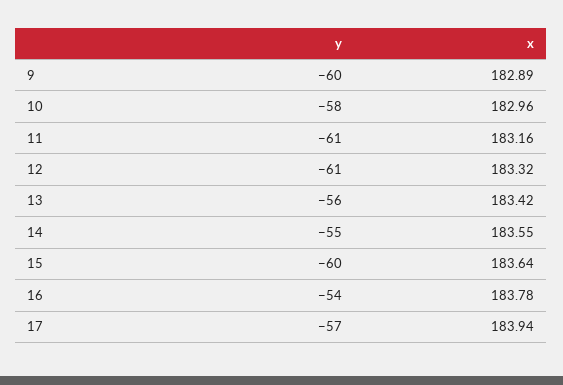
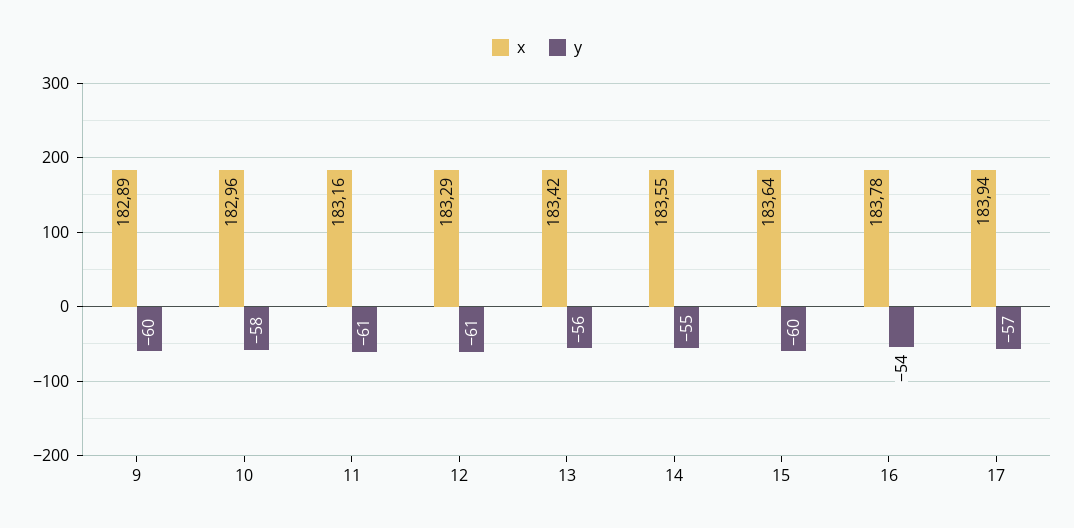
  {
    "y": {
      "9": -60,
      "10": -58,
      "11": -61,
      "12": -61,
      "13": -56,
      "14": -55,
      "15": -60,
      "16": -54,
      "17": -57
    },
    "x": {
      "9": 182.89,
      "10": 182.96,
      "11": 183.16,
-     "12": 183.32,
+     "12": 183.29,
      "13": 183.42,
      "14": 183.55,
      "15": 183.64,
      "16": 183.78,
      "17": 183.94
    }
  }

